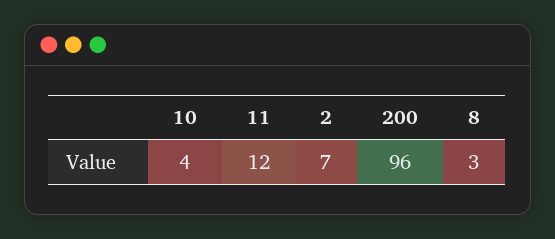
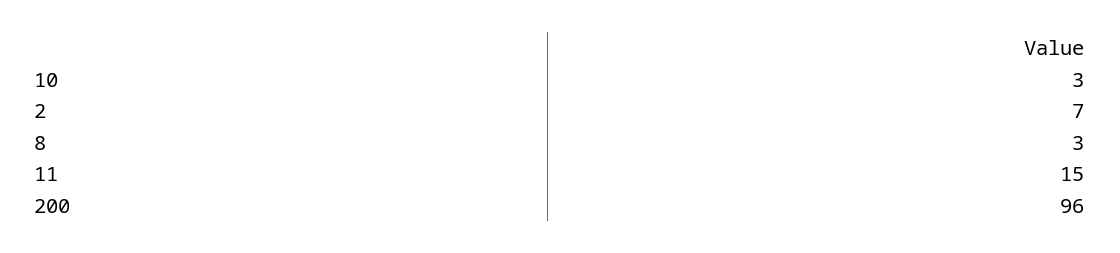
  {
-   "10": 4,
+   "10": 3,
-   "11": 12,
+   "11": 15,
    "2": 7,
    "200": 96,
    "8": 3
  }

